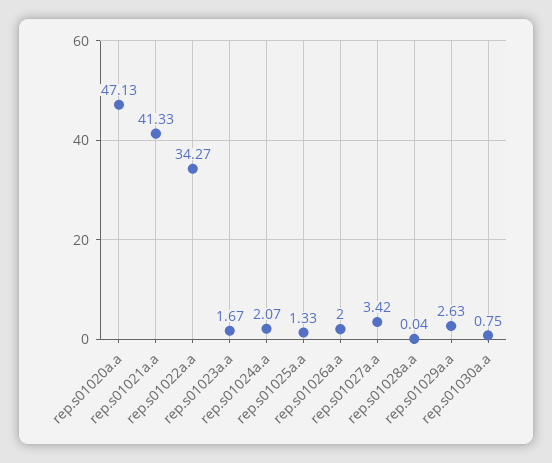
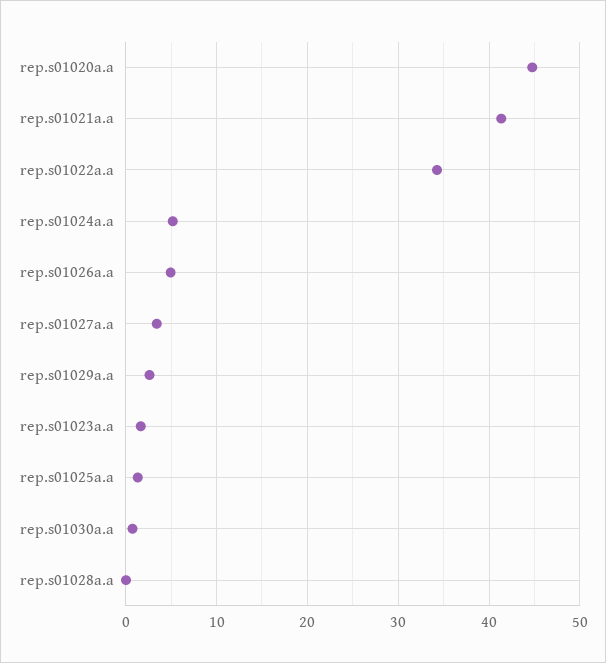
  {
-   "rep.s01020a.a": 47.13,
+   "rep.s01020a.a": 45,
    "rep.s01021a.a": 41.33,
    "rep.s01022a.a": 34.27,
    "rep.s01023a.a": 1.67,
-   "rep.s01024a.a": 2.07,
+   "rep.s01024a.a": 5,
    "rep.s01025a.a": 1.33,
-   "rep.s01026a.a": 2,
+   "rep.s01026a.a": 5,
    "rep.s01027a.a": 3.42,
    "rep.s01028a.a": 0.04,
    "rep.s01029a.a": 2.63,
    "rep.s01030a.a": 0.75
  }

